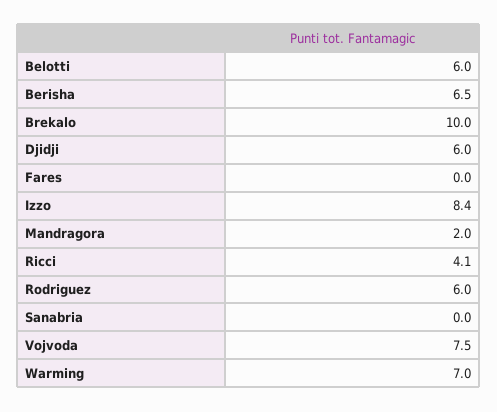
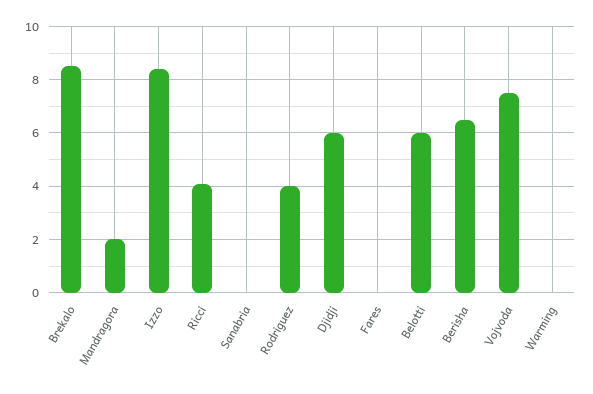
  {
    "Belotti": 6,
    "Berisha": 6.5,
-   "Brekalo": 10,
+   "Brekalo": 8.5,
    "Djidji": 6,
    "Fares": 0,
    "Izzo": 8.4,
    "Mandragora": 2,
    "Ricci": 4.1,
-   "Rodriguez": 6,
+   "Rodriguez": 4,
    "Sanabria": 0,
    "Vojvoda": 7.5,
-   "Warming": 7
+   "Warming": 0
  }

